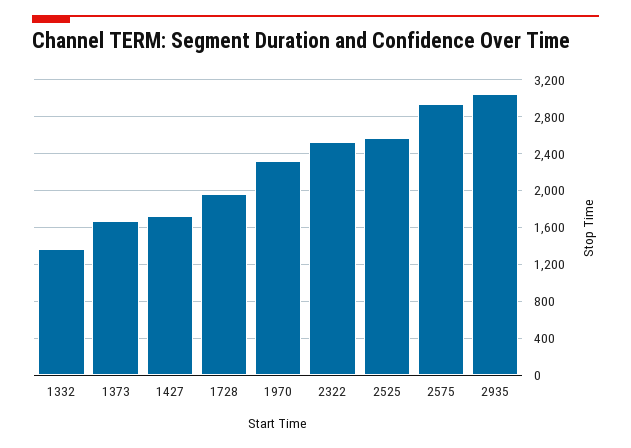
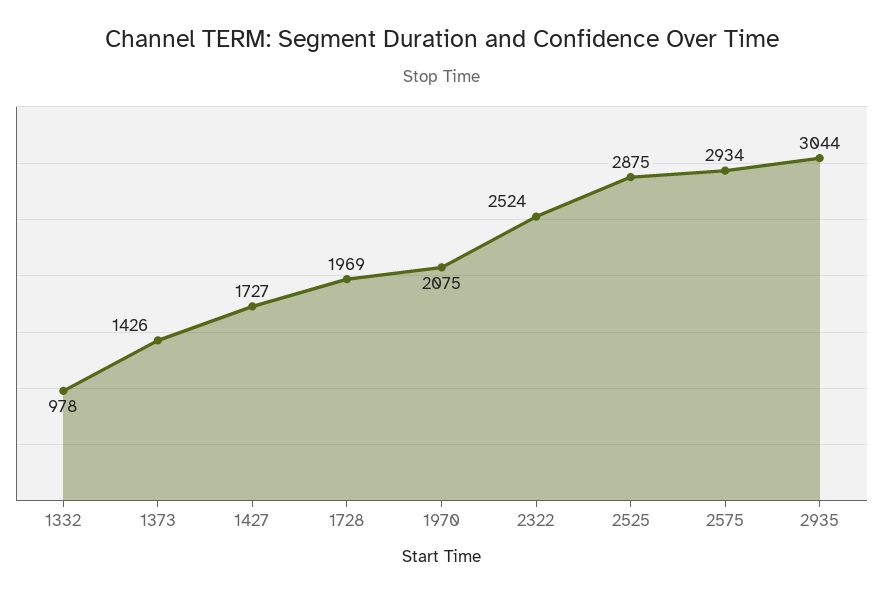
  {
-   "1332": 1400,
+   "1332": 978,
-   "1373": 1700,
+   "1373": 1426,
    "1427": 1727,
    "1728": 1969,
-   "1970": 2300,
+   "1970": 2075,
    "2322": 2524,
-   "2525": 2600,
+   "2525": 2875,
    "2575": 2934,
    "2935": 3044
  }

